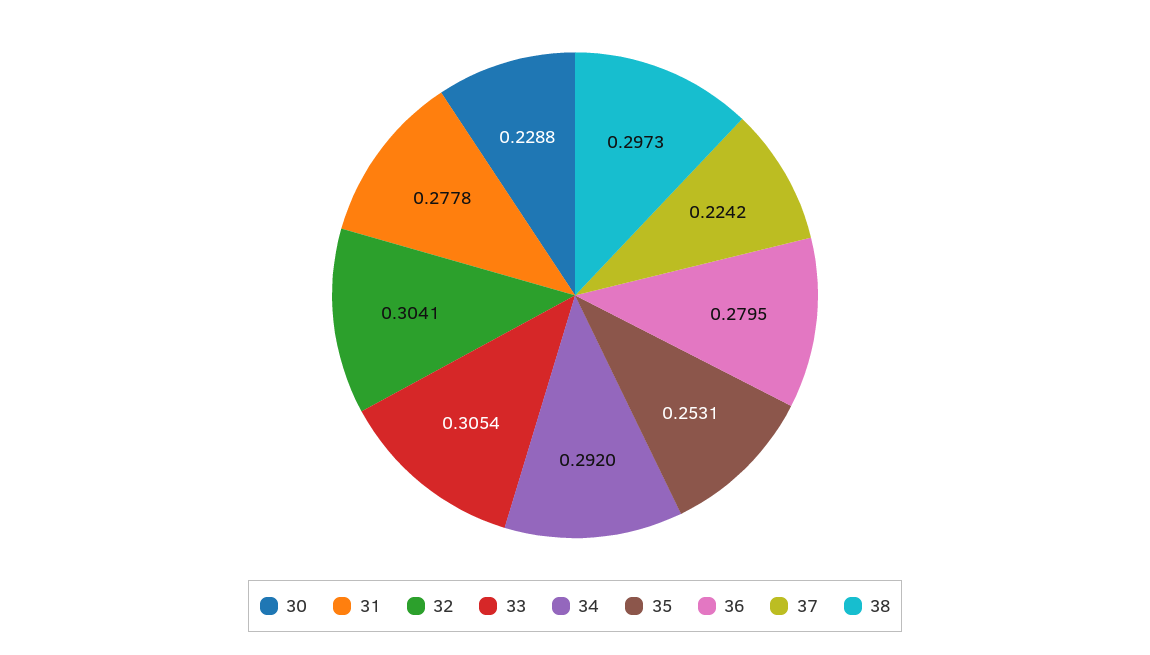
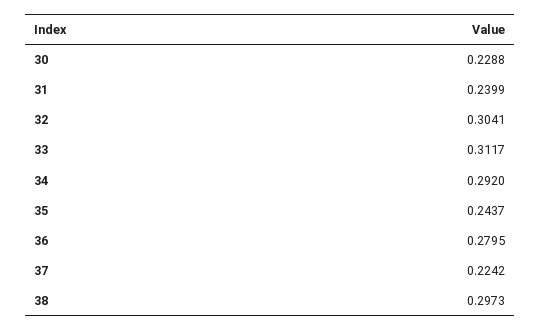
  {
    "30": 0.2288,
-   "31": 0.2778,
+   "31": 0.2399,
    "32": 0.3041,
-   "33": 0.3054,
+   "33": 0.3117,
    "34": 0.292,
-   "35": 0.2531,
+   "35": 0.2437,
    "36": 0.2795,
    "37": 0.2242,
    "38": 0.2973
  }

